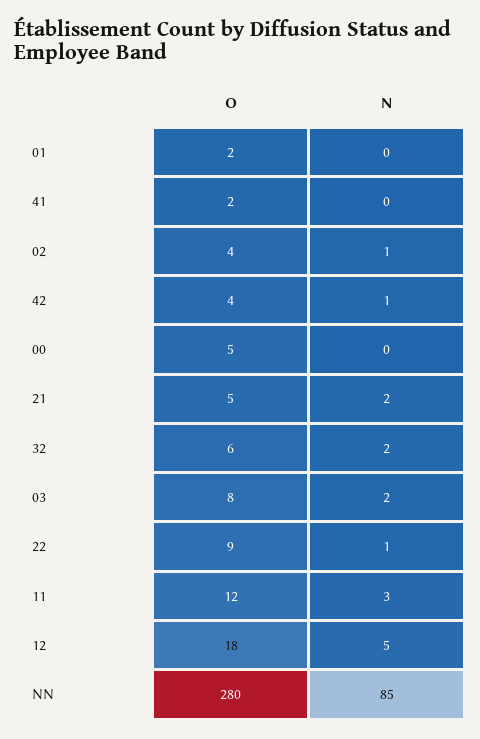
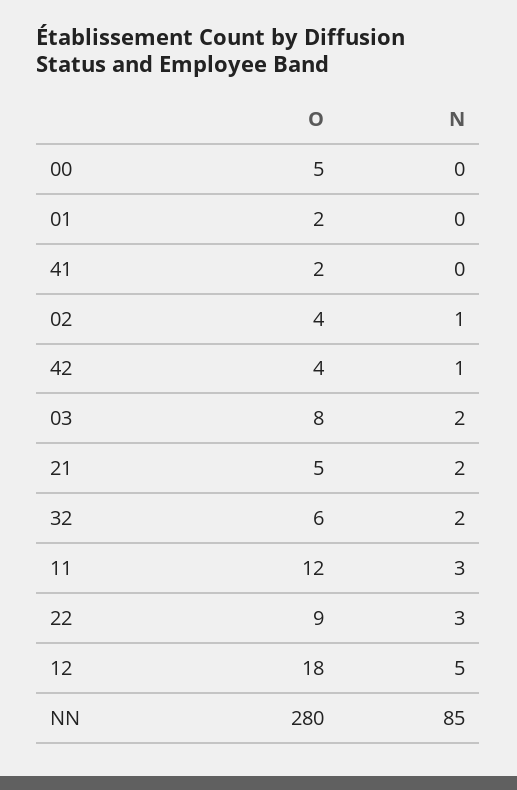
  {
    "O": {
      "01": 2,
      "41": 2,
      "02": 4,
      "42": 4,
      "00": 5,
      "21": 5,
      "32": 6,
      "03": 8,
      "22": 9,
      "11": 12,
      "12": 18,
      "NN": 280
    },
    "N": {
      "01": 0,
      "41": 0,
      "02": 1,
      "42": 1,
      "00": 0,
      "21": 2,
      "32": 2,
      "03": 2,
-     "22": 1,
+     "22": 3,
      "11": 3,
      "12": 5,
      "NN": 85
    }
  }

